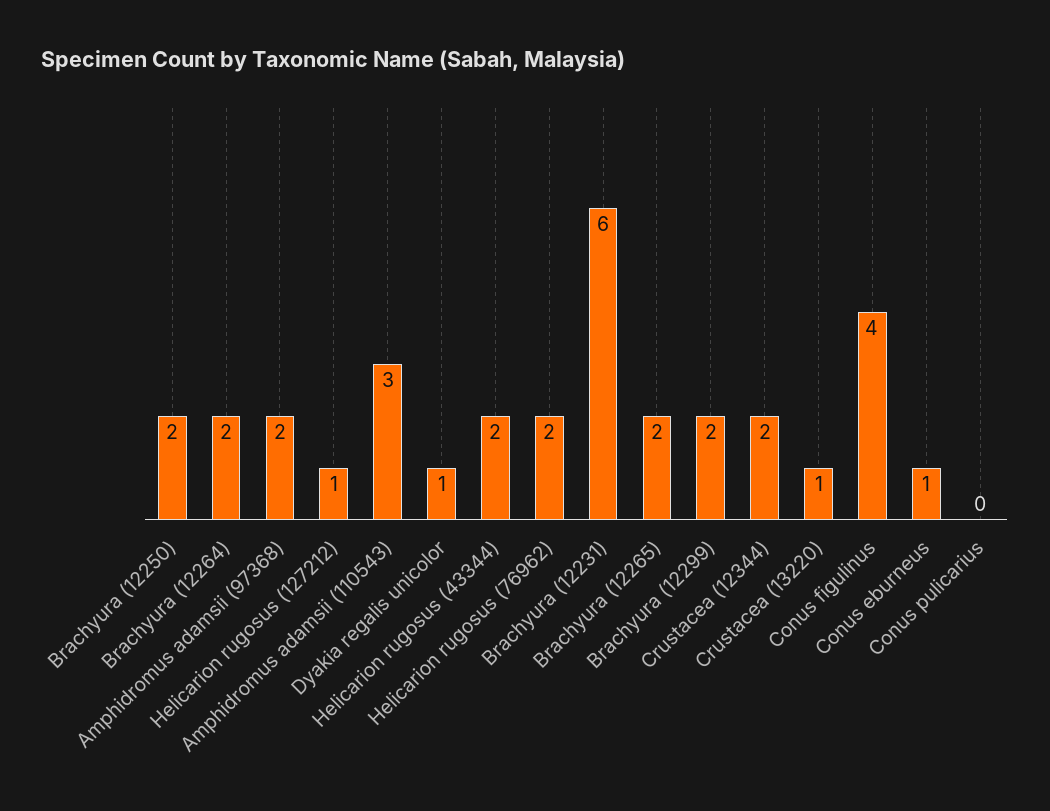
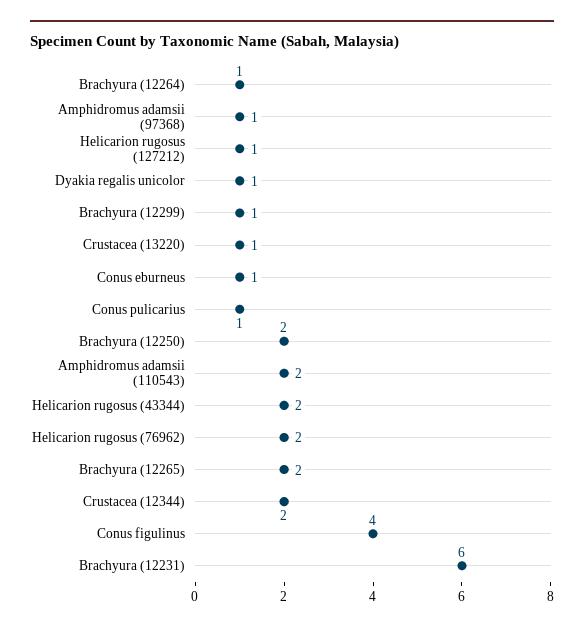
  {
    "Brachyura (12250)": 2,
-   "Brachyura (12264)": 2,
+   "Brachyura (12264)": 1,
-   "Amphidromus adamsii (97368)": 2,
+   "Amphidromus adamsii (97368)": 1,
    "Helicarion rugosus (127212)": 1,
-   "Amphidromus adamsii (110543)": 3,
+   "Amphidromus adamsii (110543)": 2,
    "Dyakia regalis unicolor": 1,
    "Helicarion rugosus (43344)": 2,
    "Helicarion rugosus (76962)": 2,
    "Brachyura (12231)": 6,
    "Brachyura (12265)": 2,
-   "Brachyura (12299)": 2,
+   "Brachyura (12299)": 1,
    "Crustacea (12344)": 2,
    "Crustacea (13220)": 1,
    "Conus figulinus": 4,
    "Conus eburneus": 1,
-   "Conus pulicarius": 0
+   "Conus pulicarius": 1
  }

